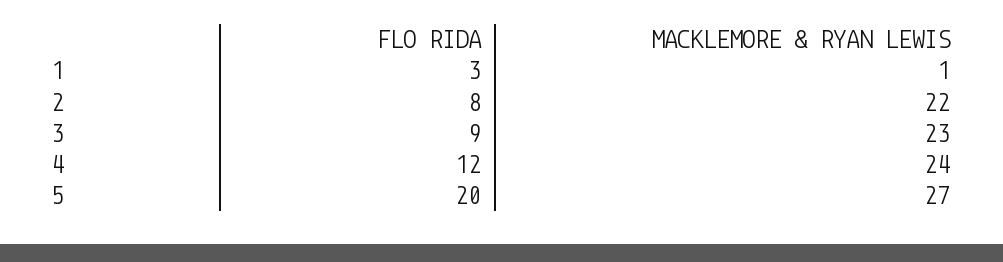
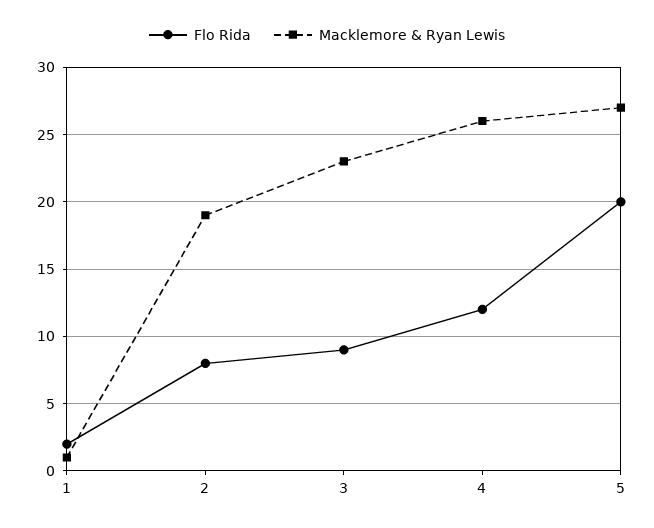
  {
    "FLO RIDA": {
-     "1": 3,
+     "1": 2,
      "2": 8,
      "3": 9,
      "4": 12,
      "5": 20
    },
    "MACKLEMORE & RYAN LEWIS": {
      "1": 1,
-     "2": 22,
+     "2": 19,
      "3": 23,
-     "4": 24,
+     "4": 26,
      "5": 27
    }
  }

